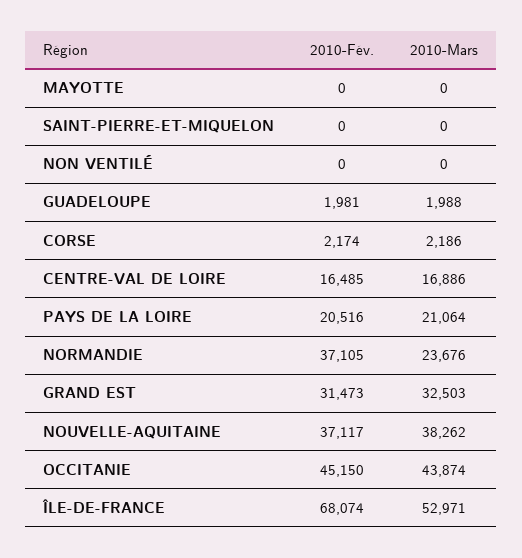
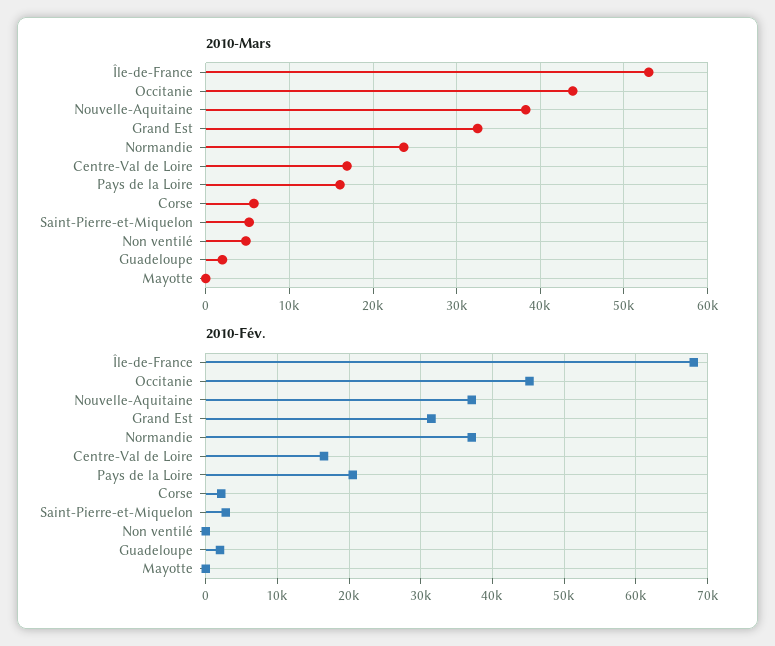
  {
    "2010-Fév.": {
      "MAYOTTE": 0,
-     "SAINT-PIERRE-ET-MIQUELON": 0,
+     "SAINT-PIERRE-ET-MIQUELON": 3000,
      "NON VENTILÉ": 0,
      "GUADELOUPE": 1981,
      "CORSE": 2174,
      "CENTRE-VAL DE LOIRE": 16485,
      "PAYS DE LA LOIRE": 20516,
      "NORMANDIE": 37105,
      "GRAND EST": 31473,
      "NOUVELLE-AQUITAINE": 37117,
      "OCCITANIE": 45150,
      "ÎLE-DE-FRANCE": 68074
    },
    "2010-Mars": {
      "MAYOTTE": 0,
-     "SAINT-PIERRE-ET-MIQUELON": 0,
+     "SAINT-PIERRE-ET-MIQUELON": 5000,
-     "NON VENTILÉ": 0,
+     "NON VENTILÉ": 5000,
      "GUADELOUPE": 1988,
-     "CORSE": 2186,
+     "CORSE": 6000,
      "CENTRE-VAL DE LOIRE": 16886,
-     "PAYS DE LA LOIRE": 21064,
+     "PAYS DE LA LOIRE": 16000,
      "NORMANDIE": 23676,
      "GRAND EST": 32503,
      "NOUVELLE-AQUITAINE": 38262,
      "OCCITANIE": 43874,
      "ÎLE-DE-FRANCE": 52971
    }
  }

